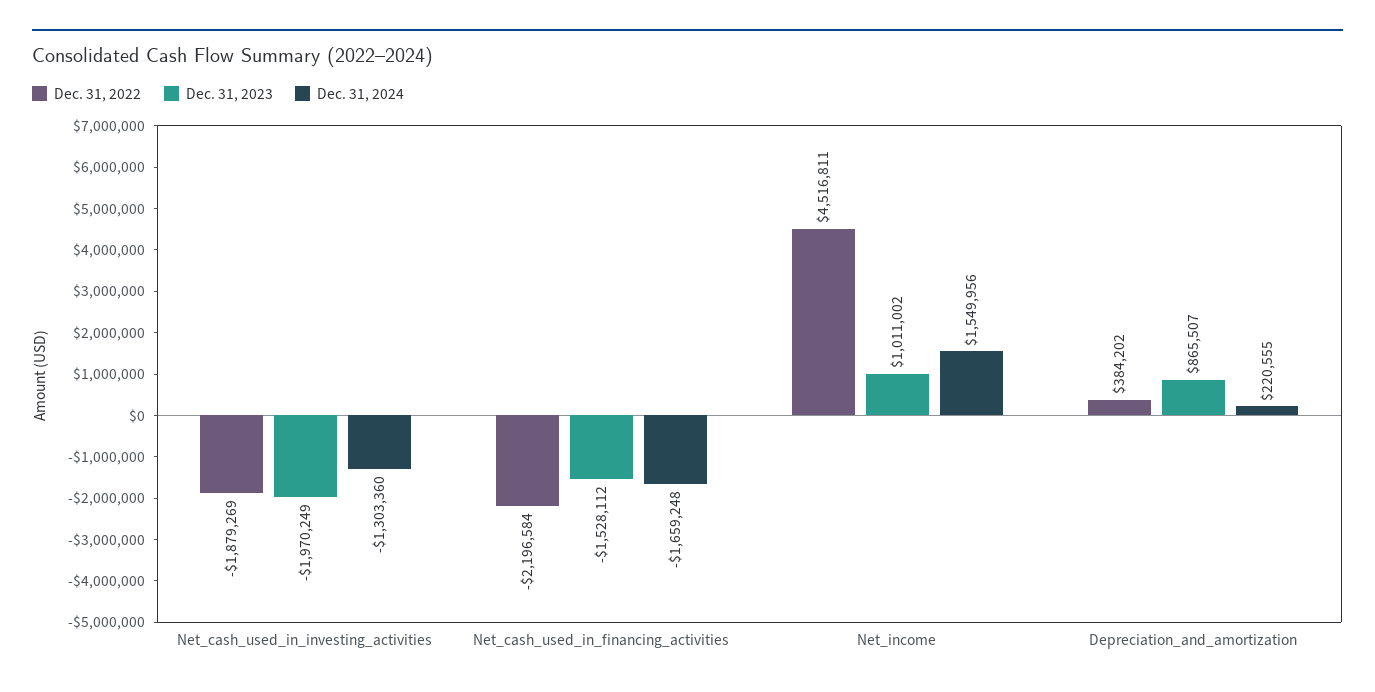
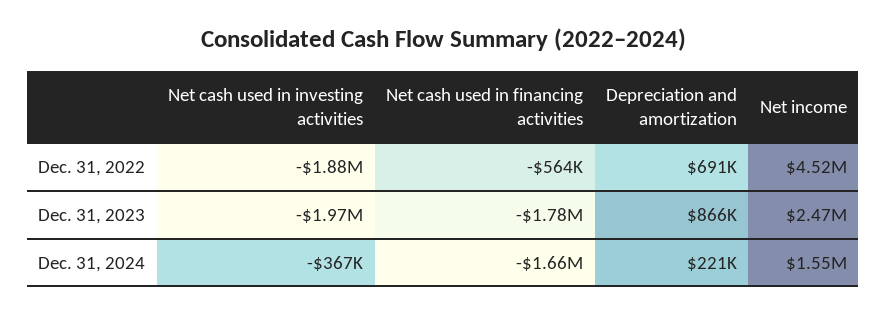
  {
    "Dec. 31, 2022": {
      "Net_cash_used_in_investing_activities": -1879269,
-     "Net_cash_used_in_financing_activities": -2196584,
+     "Net_cash_used_in_financing_activities": -564000,
      "Net_income": 4516811,
-     "Depreciation_and_amortization": 384202
+     "Depreciation_and_amortization": 691000
    },
    "Dec. 31, 2023": {
      "Net_cash_used_in_investing_activities": -1970249,
-     "Net_cash_used_in_financing_activities": -1528112,
+     "Net_cash_used_in_financing_activities": -1780000,
-     "Net_income": 1011002,
+     "Net_income": 2470000,
      "Depreciation_and_amortization": 865507
    },
    "Dec. 31, 2024": {
-     "Net_cash_used_in_investing_activities": -1303360,
+     "Net_cash_used_in_investing_activities": -367000,
      "Net_cash_used_in_financing_activities": -1659248,
      "Net_income": 1549956,
      "Depreciation_and_amortization": 220555
    }
  }

